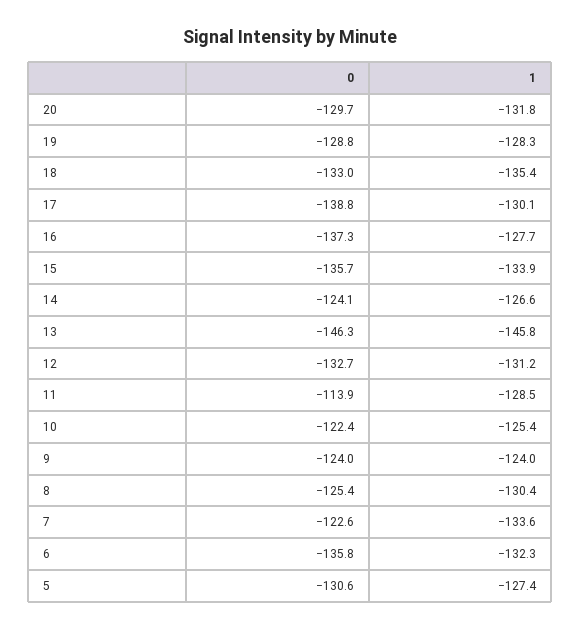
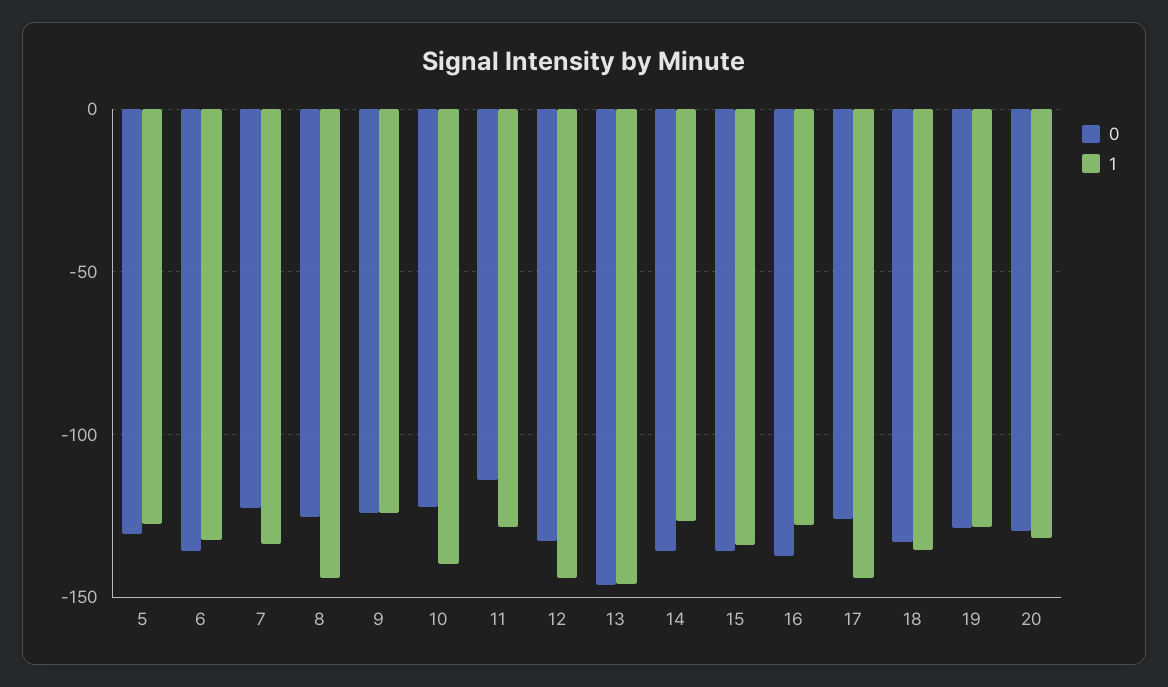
  {
    "0": {
      "20": -129.7,
      "19": -128.8,
      "18": -133,
-     "17": -138.8,
+     "17": -125,
      "16": -137.3,
      "15": -135.7,
-     "14": -124.1,
+     "14": -135,
      "13": -146.3,
      "12": -132.7,
      "11": -113.9,
      "10": -122.4,
      "9": -124,
      "8": -125.4,
      "7": -122.6,
      "6": -135.8,
      "5": -130.6
    },
    "1": {
      "20": -131.8,
      "19": -128.3,
      "18": -135.4,
-     "17": -130.1,
+     "17": -145,
      "16": -127.7,
      "15": -133.9,
      "14": -126.6,
      "13": -145.8,
-     "12": -131.2,
+     "12": -145,
      "11": -128.5,
-     "10": -125.4,
+     "10": -140,
      "9": -124,
-     "8": -130.4,
+     "8": -145,
      "7": -133.6,
      "6": -132.3,
      "5": -127.4
    }
  }

